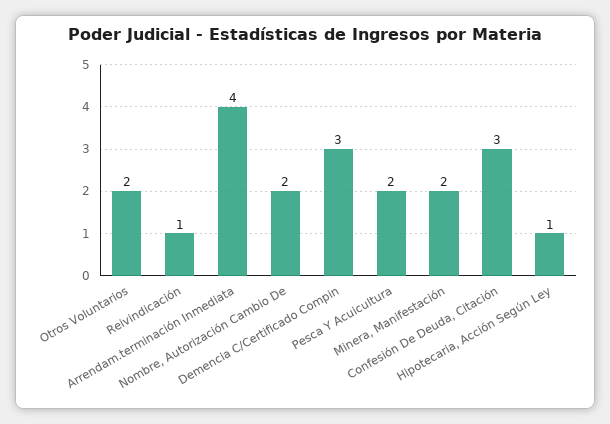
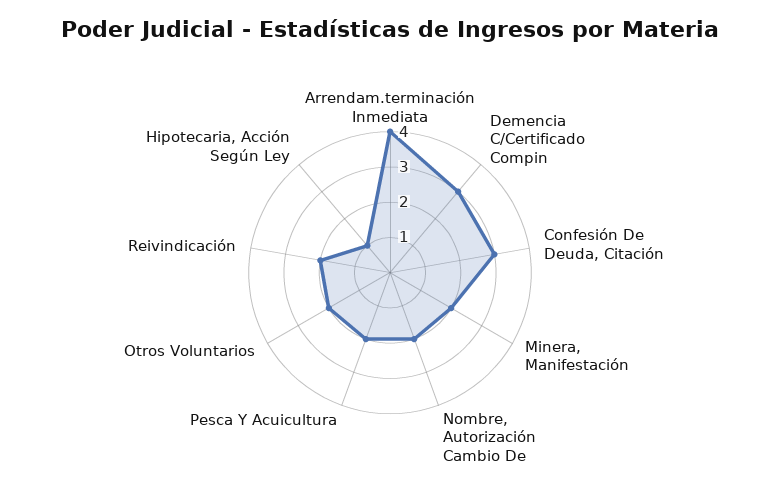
  {
    "Otros Voluntarios": 2,
-   "Reivindicación": 1,
+   "Reivindicación": 2,
    "Arrendam.terminación Inmediata": 4,
    "Nombre, Autorización Cambio De": 2,
    "Demencia C/Certificado Compin": 3,
    "Pesca Y Acuicultura": 2,
    "Minera, Manifestación": 2,
    "Confesión De Deuda, Citación": 3,
    "Hipotecaria, Acción Según Ley": 1
  }

